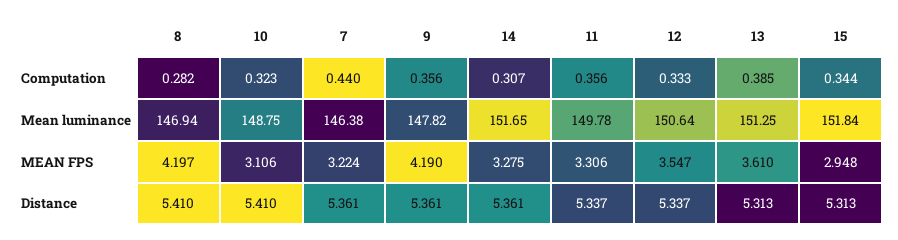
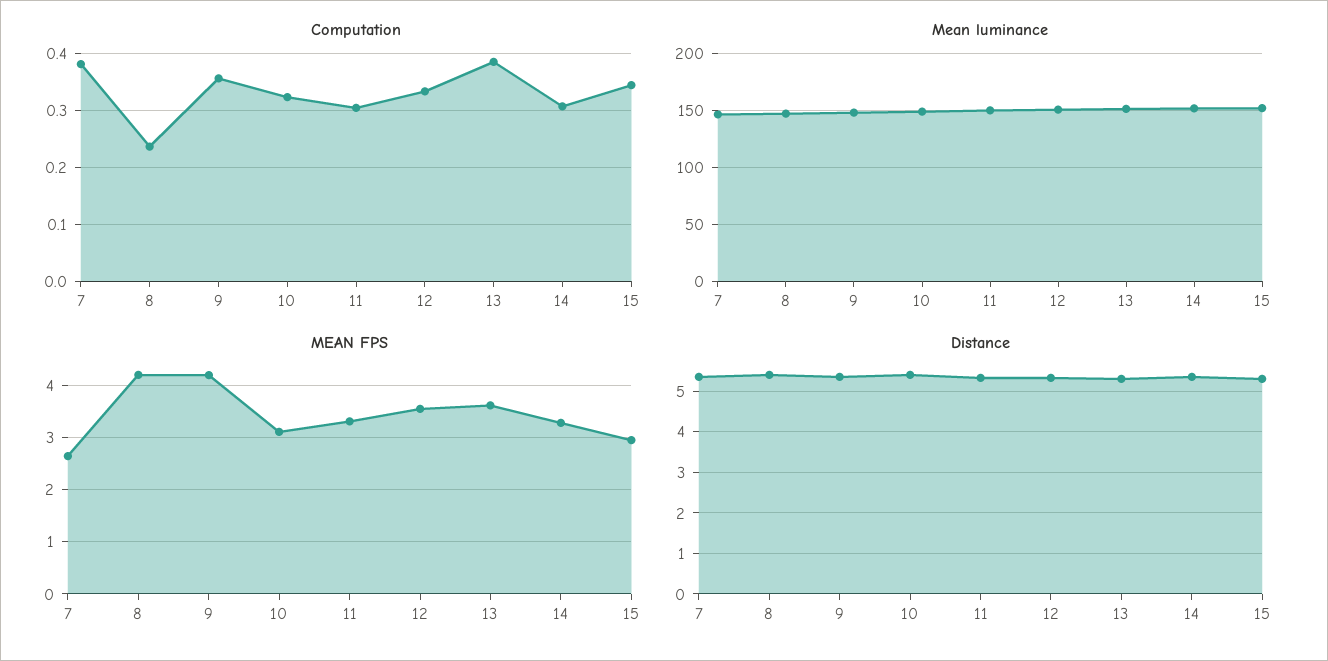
  {
    "Computation": {
-     "8": 0.282,
+     "8": 0.24,
      "10": 0.323,
-     "7": 0.44,
+     "7": 0.38,
      "9": 0.356,
      "14": 0.307,
-     "11": 0.356,
+     "11": 0.3,
      "12": 0.333,
      "13": 0.385,
      "15": 0.344
    },
    "Mean luminance": {
      "8": 146.94,
      "10": 148.75,
      "7": 146.38,
      "9": 147.82,
      "14": 151.65,
      "11": 149.78,
      "12": 150.64,
      "13": 151.25,
      "15": 151.84
    },
    "MEAN FPS": {
      "8": 4.197,
      "10": 3.106,
-     "7": 3.224,
+     "7": 2.6,
      "9": 4.19,
      "14": 3.275,
      "11": 3.306,
      "12": 3.547,
      "13": 3.61,
      "15": 2.948
    },
    "Distance": {
      "8": 5.41,
      "10": 5.41,
      "7": 5.361,
      "9": 5.361,
      "14": 5.361,
      "11": 5.337,
      "12": 5.337,
      "13": 5.313,
      "15": 5.313
    }
  }

